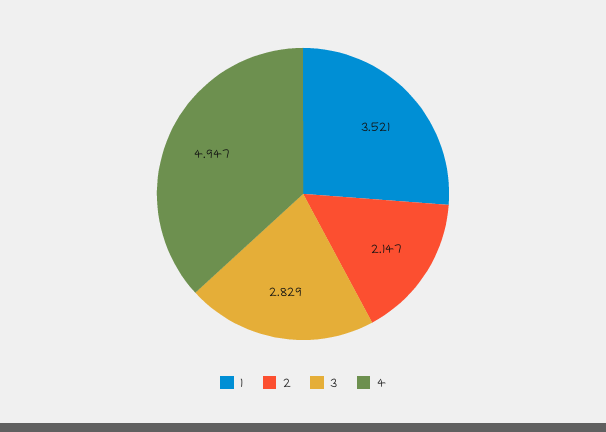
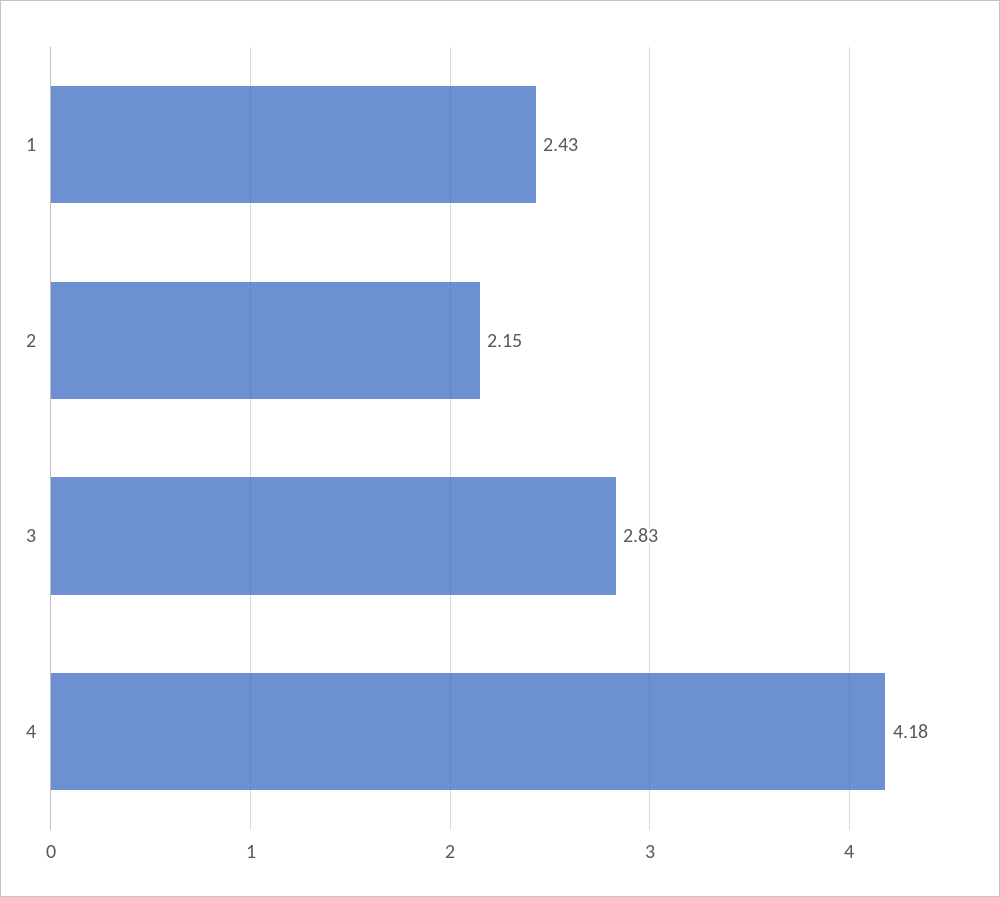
  {
-   "1": 3.521,
+   "1": 2.43,
    "2": 2.147,
    "3": 2.829,
-   "4": 4.947
+   "4": 4.18
  }

